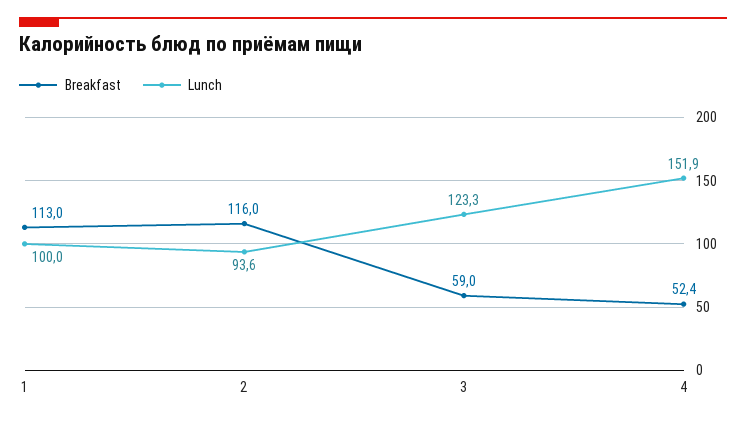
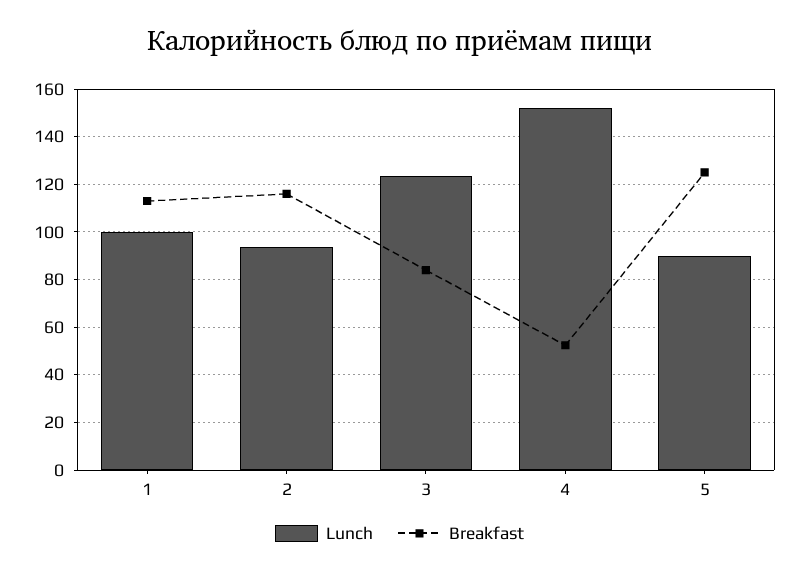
  {
    "Breakfast": {
      "1": 113,
      "2": 116,
-     "3": 59,
+     "3": 85,
-     "4": 52.4
+     "4": 52.4,
+     "5": 125
    },
    "Lunch": {
      "1": 100,
      "2": 93.6,
      "3": 123.3,
-     "4": 151.9
+     "4": 151.9,
+     "5": 90
    }
  }

